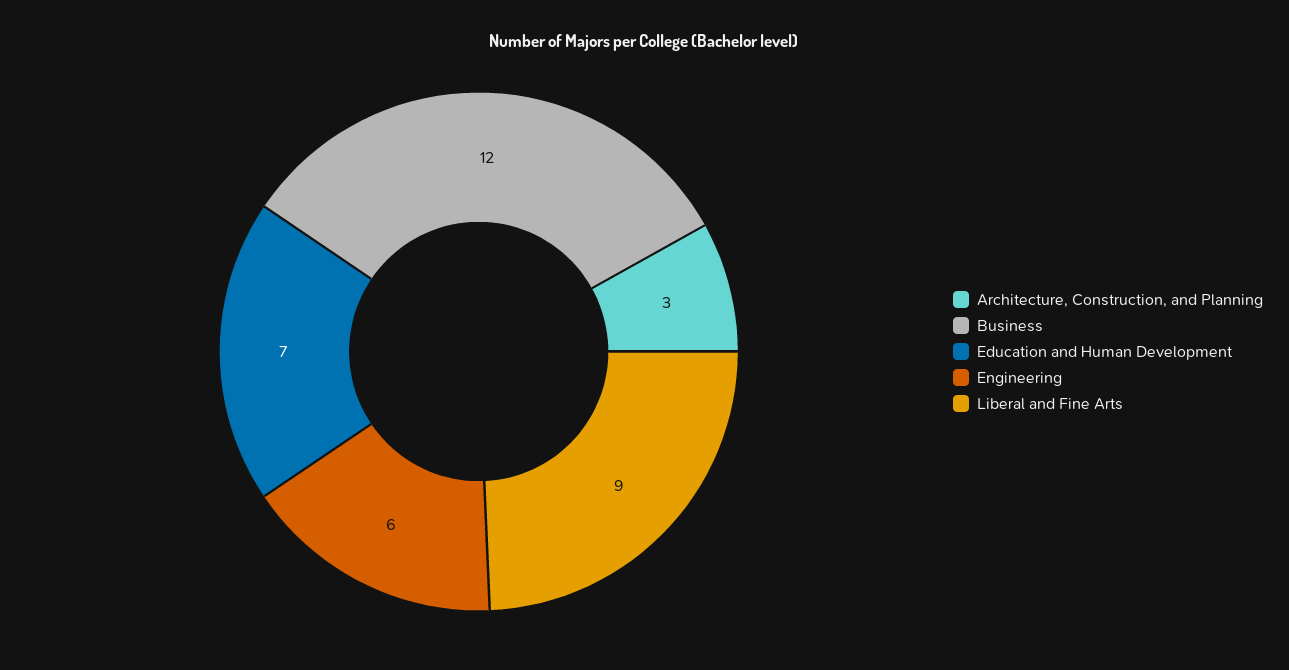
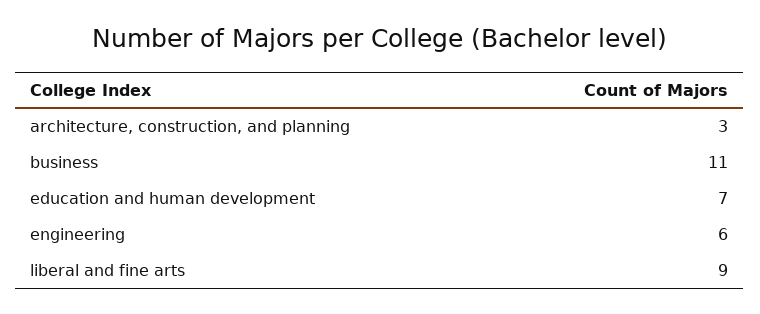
  {
    "Architecture, Construction, and Planning": 3,
-   "Business": 12,
+   "Business": 11,
    "Education and Human Development": 7,
    "Engineering": 6,
    "Liberal and Fine Arts": 9
  }

